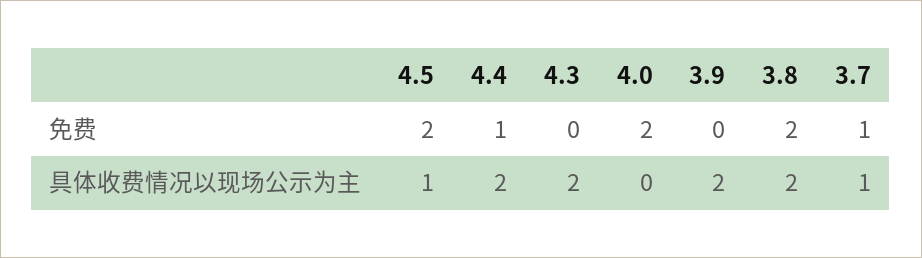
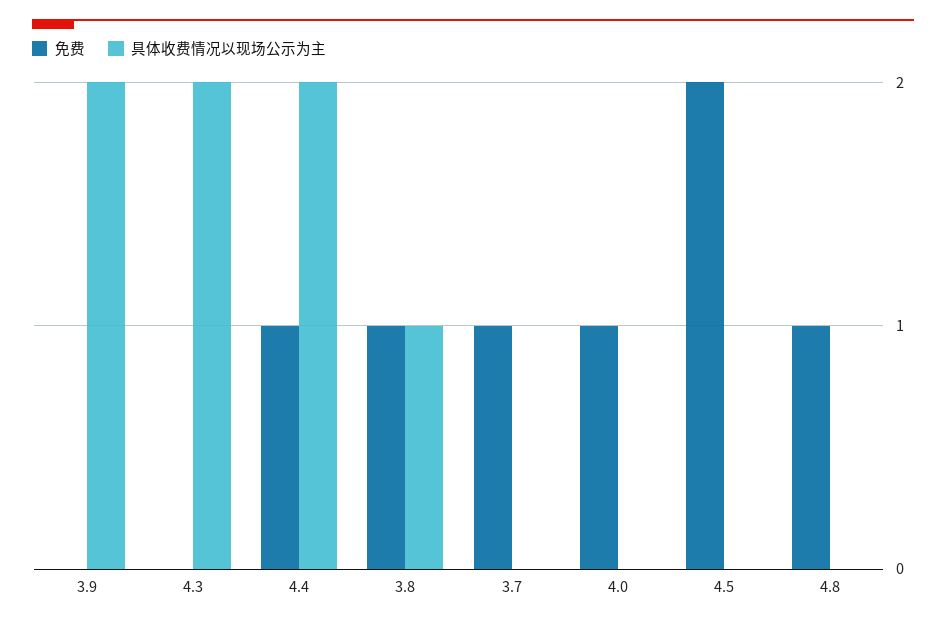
  {
    "免费": {
      "4.5": 2,
      "4.4": 1,
      "4.3": 0,
-     "4.0": 2,
+     "4.0": 1,
      "3.9": 0,
-     "3.8": 2,
+     "3.8": 1,
-     "3.7": 1
+     "3.7": 1,
+     "4.8": 1
    },
    "具体收费情况以现场公示为主": {
-     "4.5": 1,
+     "4.5": 0,
      "4.4": 2,
      "4.3": 2,
      "4.0": 0,
      "3.9": 2,
-     "3.8": 2,
+     "3.8": 1,
-     "3.7": 1
+     "3.7": 0,
+     "4.8": 0
    }
  }

